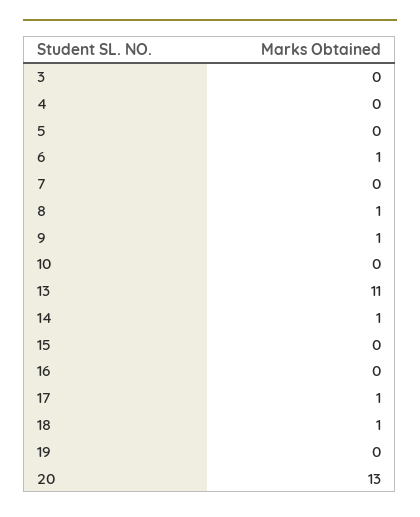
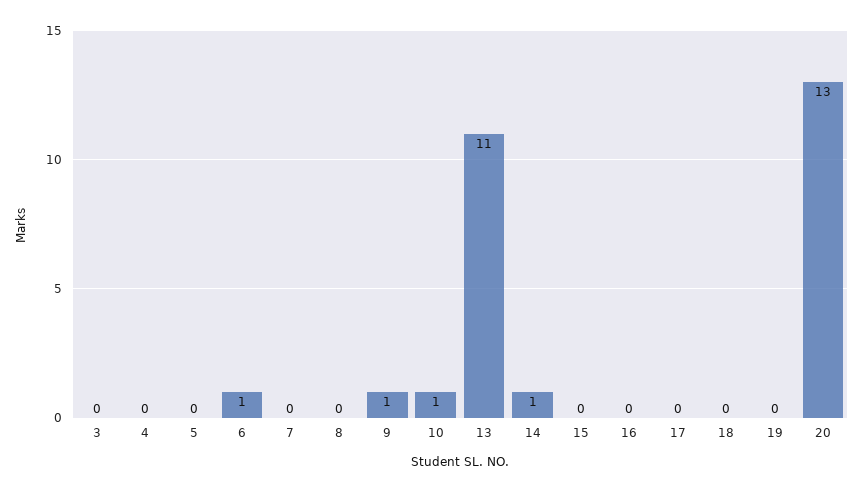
  {
    "3": 0,
    "4": 0,
    "5": 0,
    "6": 1,
    "7": 0,
-   "8": 1,
+   "8": 0,
    "9": 1,
-   "10": 0,
+   "10": 1,
    "13": 11,
    "14": 1,
    "15": 0,
    "16": 0,
-   "17": 1,
+   "17": 0,
-   "18": 1,
+   "18": 0,
    "19": 0,
    "20": 13
  }

